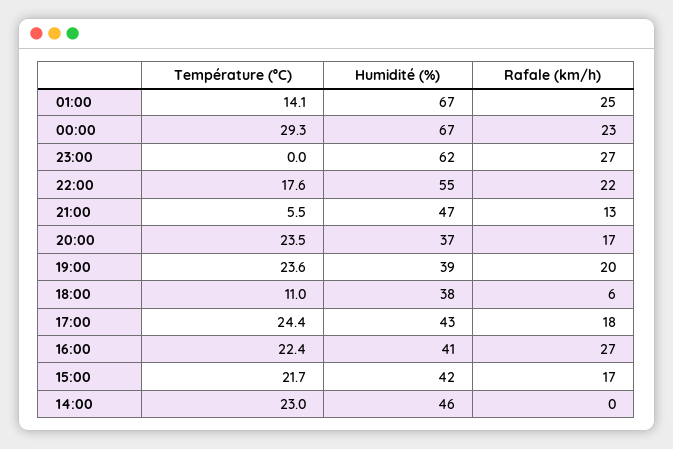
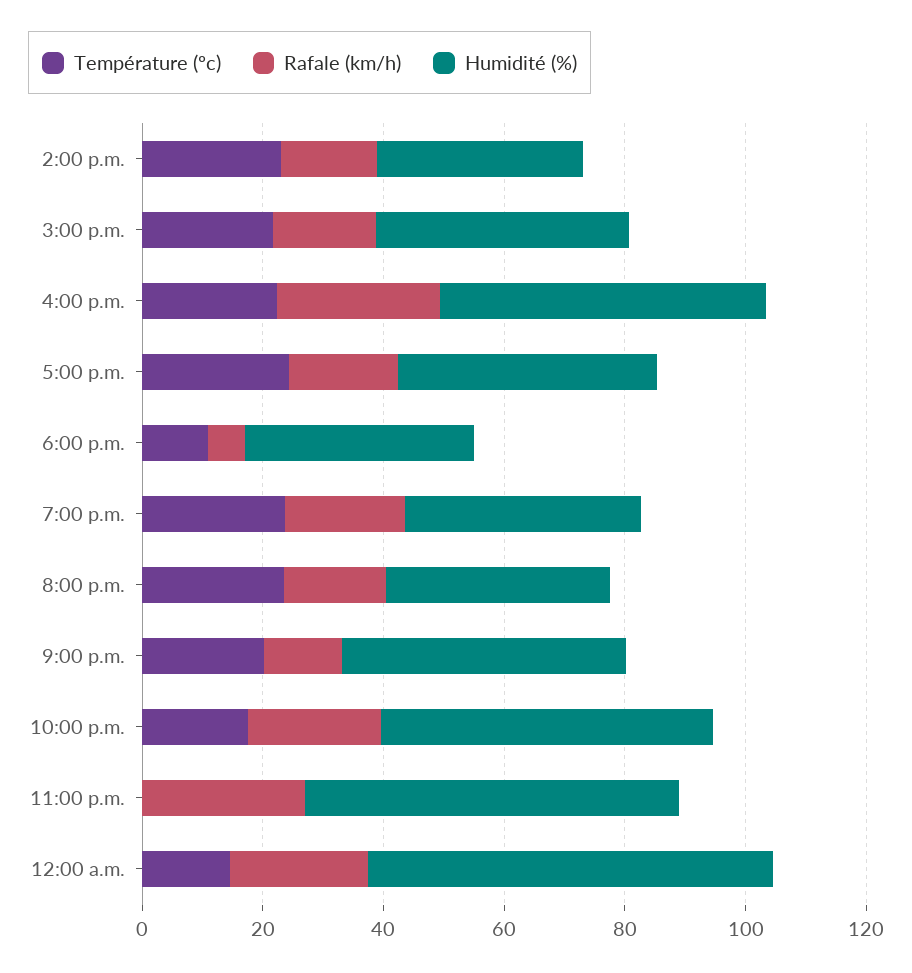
  {
    "Température (ºC)": {
-     "01:00": 14.1,
-     "00:00": 29.3,
+     "00:00": 15,
      "23:00": 0,
      "22:00": 17.6,
-     "21:00": 5.5,
+     "21:00": 20,
      "20:00": 23.5,
      "19:00": 23.6,
      "18:00": 11,
      "17:00": 24.4,
      "16:00": 22.4,
      "15:00": 21.7,
      "14:00": 23
    },
    "Humidité (%)": {
-     "01:00": 67,
      "00:00": 67,
      "23:00": 62,
      "22:00": 55,
      "21:00": 47,
      "20:00": 37,
      "19:00": 39,
      "18:00": 38,
      "17:00": 43,
-     "16:00": 41,
+     "16:00": 55,
      "15:00": 42,
-     "14:00": 46
+     "14:00": 35
    },
    "Rafale (km/h)": {
-     "01:00": 25,
      "00:00": 23,
      "23:00": 27,
      "22:00": 22,
      "21:00": 13,
      "20:00": 17,
      "19:00": 20,
      "18:00": 6,
      "17:00": 18,
      "16:00": 27,
      "15:00": 17,
-     "14:00": 0
+     "14:00": 15
    }
  }

